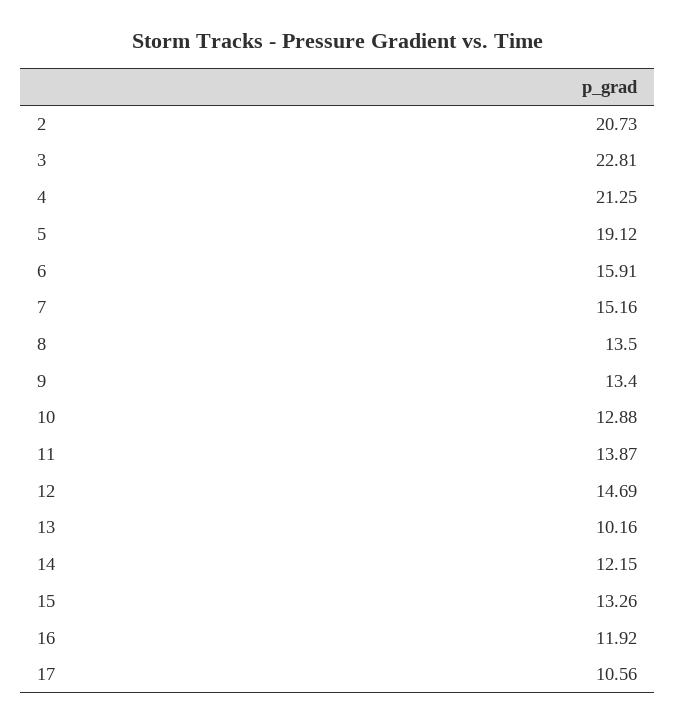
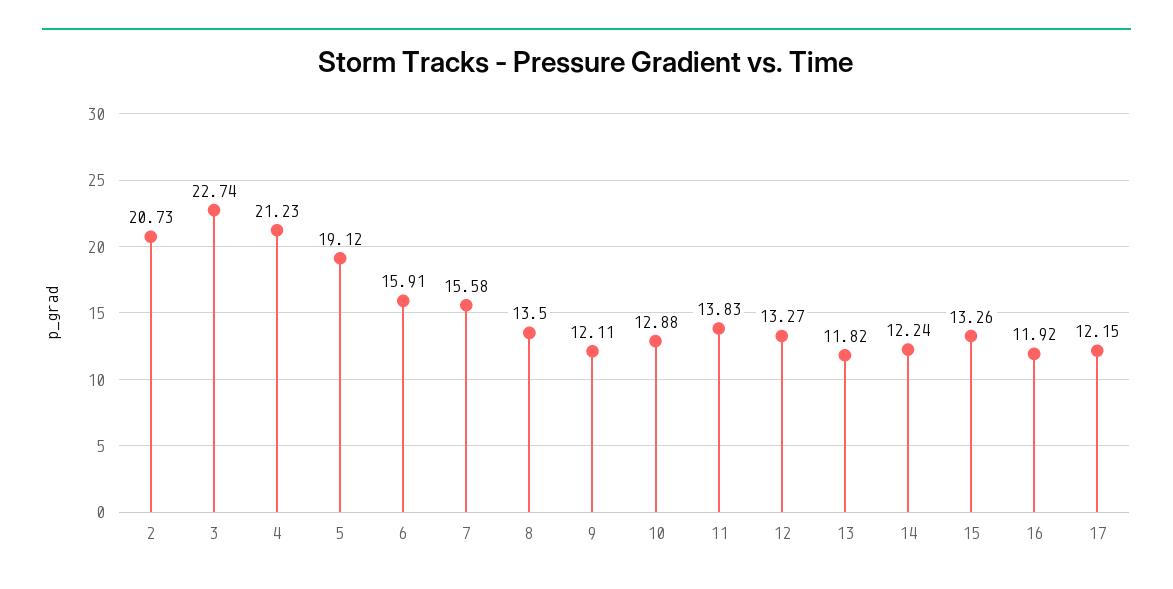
  {
    "2": 20.73,
-   "3": 22.81,
+   "3": 22.74,
-   "4": 21.25,
+   "4": 21.23,
    "5": 19.12,
    "6": 15.91,
-   "7": 15.16,
+   "7": 15.58,
    "8": 13.5,
-   "9": 13.4,
+   "9": 12.11,
    "10": 12.88,
-   "11": 13.87,
+   "11": 13.83,
-   "12": 14.69,
+   "12": 13.27,
-   "13": 10.16,
+   "13": 11.82,
-   "14": 12.15,
+   "14": 12.24,
    "15": 13.26,
    "16": 11.92,
-   "17": 10.56
+   "17": 12.15
  }

